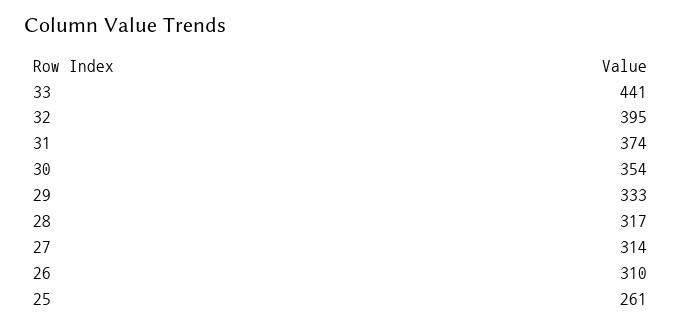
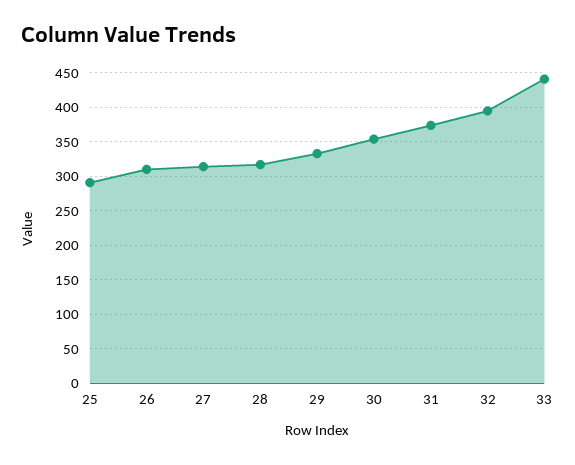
  {
    "33": 441,
    "32": 395,
    "31": 374,
    "30": 354,
    "29": 333,
    "28": 317,
    "27": 314,
    "26": 310,
-   "25": 261
+   "25": 290
  }

